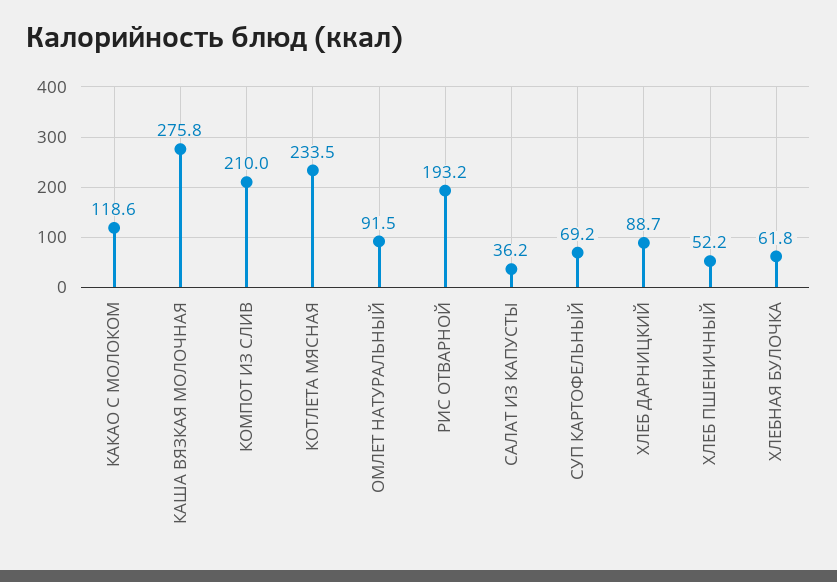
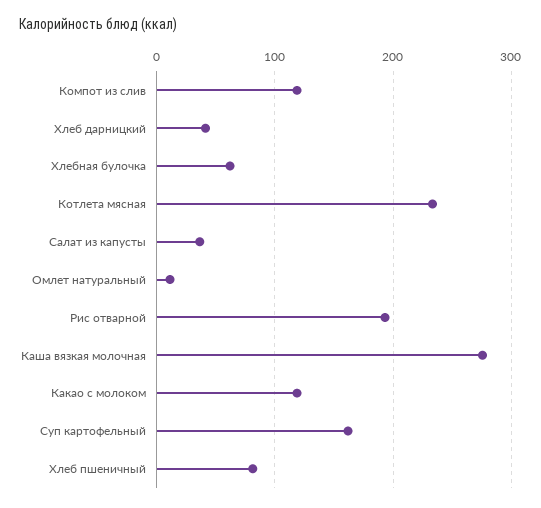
  {
    "КАКАО С МОЛОКОМ": 118.6,
    "КАША ВЯЗКАЯ МОЛОЧНАЯ": 275.8,
-   "КОМПОТ ИЗ СЛИВ": 210,
+   "КОМПОТ ИЗ СЛИВ": 120,
    "КОТЛЕТА МЯСНАЯ": 233.5,
-   "ОМЛЕТ НАТУРАЛЬНЫЙ": 91.5,
+   "ОМЛЕТ НАТУРАЛЬНЫЙ": 10,
    "РИС ОТВАРНОЙ": 193.2,
    "САЛАТ ИЗ КАПУСТЫ": 36.2,
-   "СУП КАРТОФЕЛЬНЫЙ": 69.2,
+   "СУП КАРТОФЕЛЬНЫЙ": 160,
-   "ХЛЕБ ДАРНИЦКИЙ": 88.7,
+   "ХЛЕБ ДАРНИЦКИЙ": 40,
-   "ХЛЕБ ПШЕНИЧНЫЙ": 52.2,
+   "ХЛЕБ ПШЕНИЧНЫЙ": 80,
    "ХЛЕБНАЯ БУЛОЧКА": 61.8
  }

